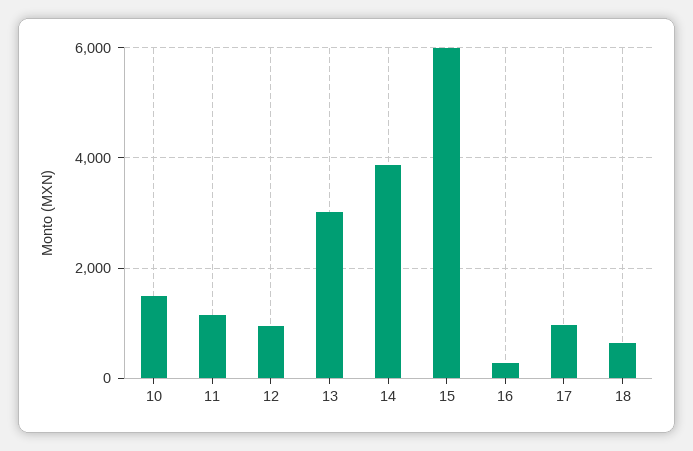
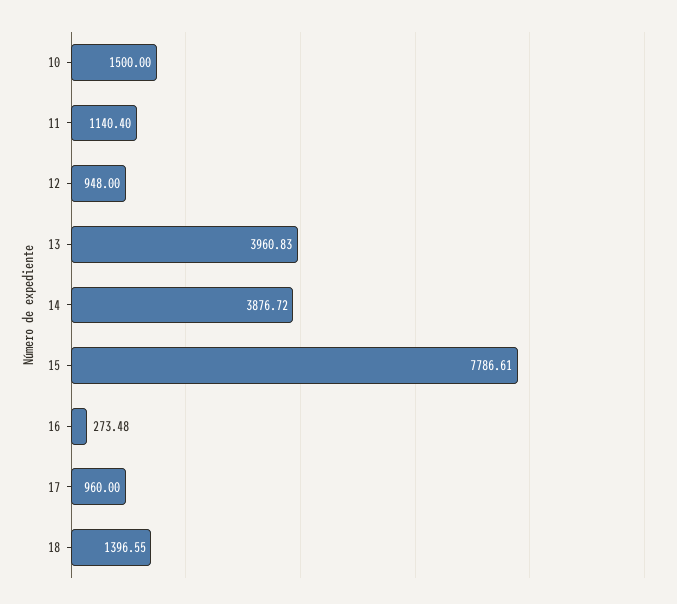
  {
    "10": 1500,
    "11": 1140.4,
    "12": 948,
-   "13": 3000,
+   "13": 3960.83,
    "14": 3876.72,
-   "15": 6000,
+   "15": 7786.61,
    "16": 273.48,
    "17": 960,
-   "18": 600
+   "18": 1396.55
  }

